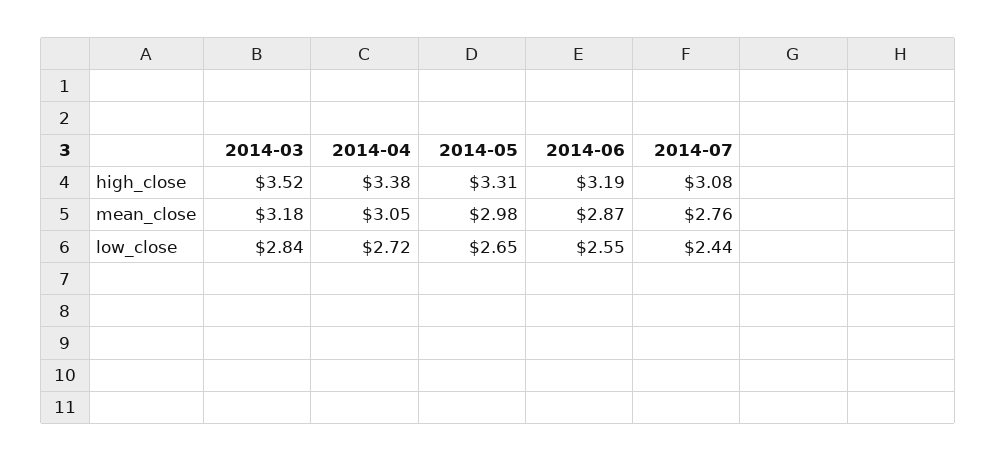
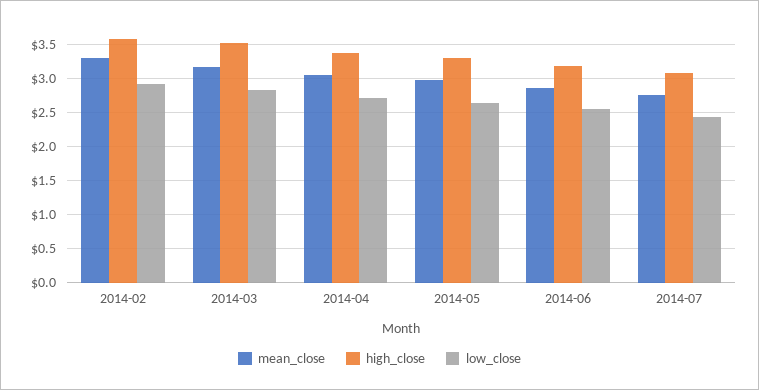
  {
    "high_close": {
      "2014-03": 3.52,
      "2014-04": 3.38,
      "2014-05": 3.31,
      "2014-06": 3.19,
-     "2014-07": 3.08
+     "2014-07": 3.08,
+     "2014-02": 3.6
    },
    "mean_close": {
      "2014-03": 3.18,
      "2014-04": 3.05,
      "2014-05": 2.98,
      "2014-06": 2.87,
-     "2014-07": 2.76
+     "2014-07": 2.76,
+     "2014-02": 3.3
    },
    "low_close": {
      "2014-03": 2.84,
      "2014-04": 2.72,
      "2014-05": 2.65,
      "2014-06": 2.55,
-     "2014-07": 2.44
+     "2014-07": 2.44,
+     "2014-02": 2.9
    }
  }

